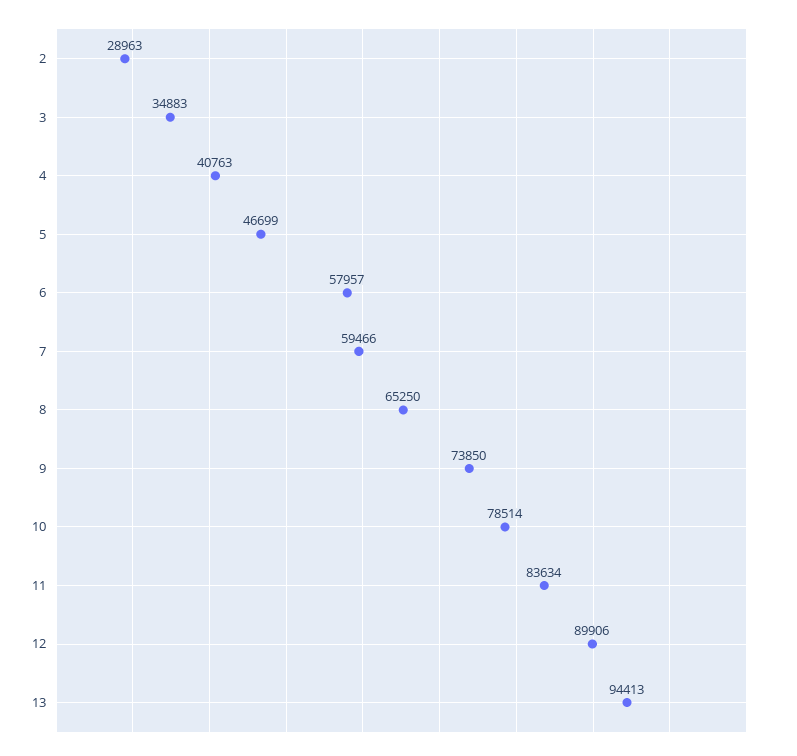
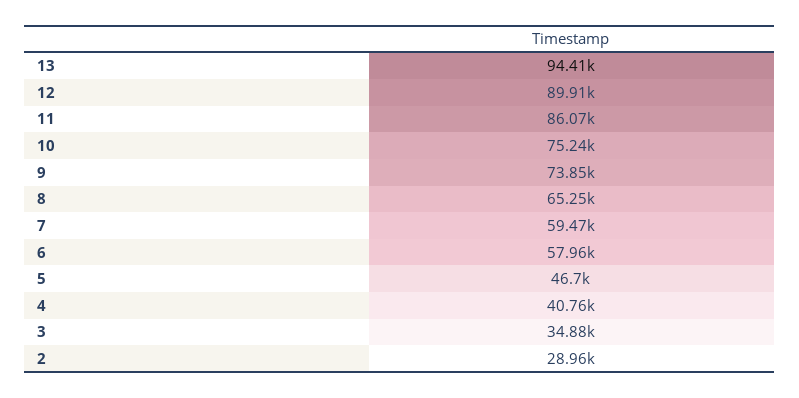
  {
    "2": 28963,
    "3": 34883,
    "4": 40763,
    "5": 46699,
    "6": 57957,
    "7": 59466,
    "8": 65250,
    "9": 73850,
-   "10": 78514,
+   "10": 75240,
-   "11": 83634,
+   "11": 86070,
    "12": 89906,
    "13": 94413
  }

